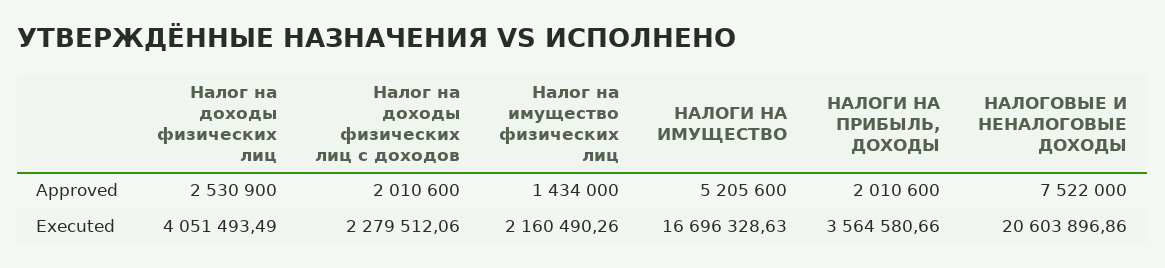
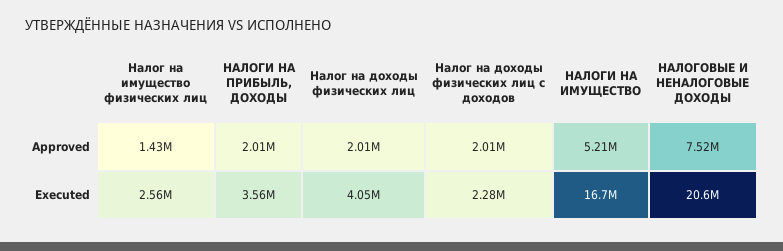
  {
    "Налог на доходы физических лиц": {
-     "Approved": 2530900,
+     "Approved": 2010000,
      "Executed": 4051493.49
    },
    "Налог на доходы физических лиц с доходов": {
      "Approved": 2010600,
      "Executed": 2279512.06
    },
    "Налог на имущество физических лиц": {
      "Approved": 1434000,
-     "Executed": 2160490.26
+     "Executed": 2560000
    },
    "НАЛОГИ НА ИМУЩЕСТВО": {
      "Approved": 5205600,
      "Executed": 16696328.63
    },
    "НАЛОГИ НА ПРИБЫЛЬ, ДОХОДЫ": {
      "Approved": 2010600,
      "Executed": 3564580.66
    },
    "НАЛОГОВЫЕ И НЕНАЛОГОВЫЕ ДОХОДЫ": {
      "Approved": 7522000,
      "Executed": 20603896.86
    }
  }

